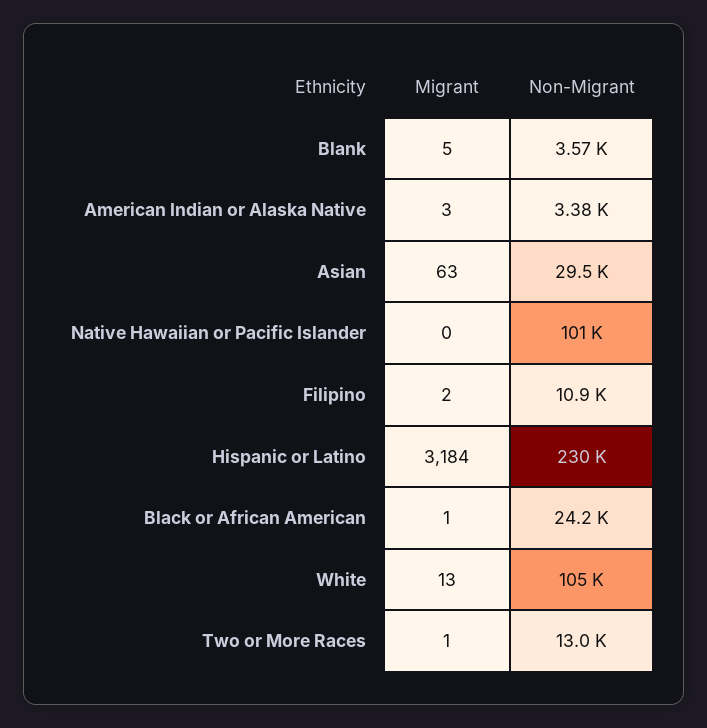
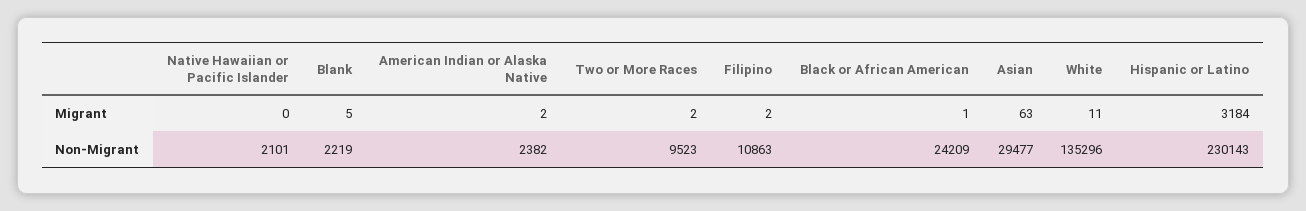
  {
    "Migrant": {
      "Blank": 5,
-     "American Indian or Alaska Native": 3,
+     "American Indian or Alaska Native": 2,
      "Asian": 63,
      "Native Hawaiian or Pacific Islander": 0,
      "Filipino": 2,
      "Hispanic or Latino": 3184,
      "Black or African American": 1,
-     "White": 13,
+     "White": 11,
-     "Two or More Races": 1
+     "Two or More Races": 2
    },
    "Non-Migrant": {
-     "Blank": 3570,
+     "Blank": 2219,
-     "American Indian or Alaska Native": 3380,
+     "American Indian or Alaska Native": 2382,
      "Asian": 29477,
-     "Native Hawaiian or Pacific Islander": 101000,
+     "Native Hawaiian or Pacific Islander": 2101,
      "Filipino": 10863,
      "Hispanic or Latino": 230143,
      "Black or African American": 24209,
-     "White": 105000,
+     "White": 135296,
-     "Two or More Races": 13000
+     "Two or More Races": 9523
    }
  }

